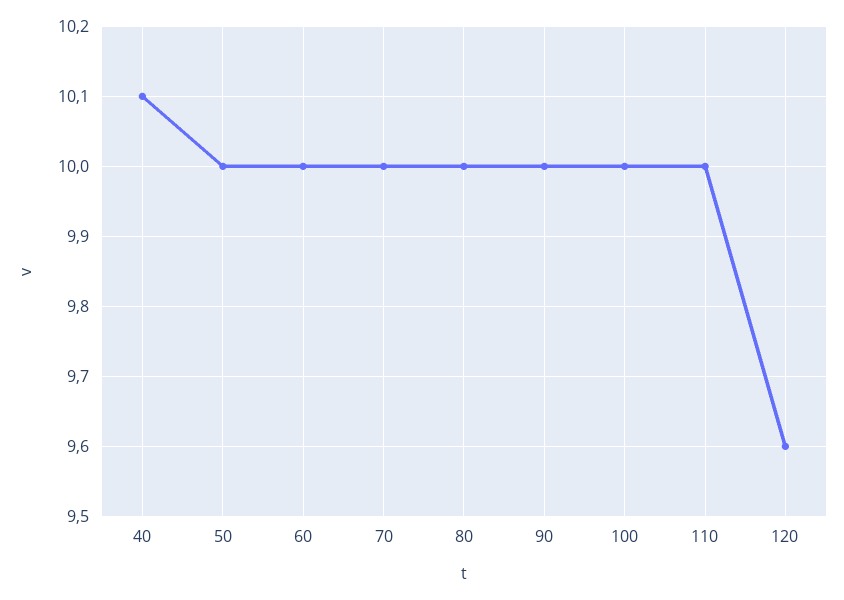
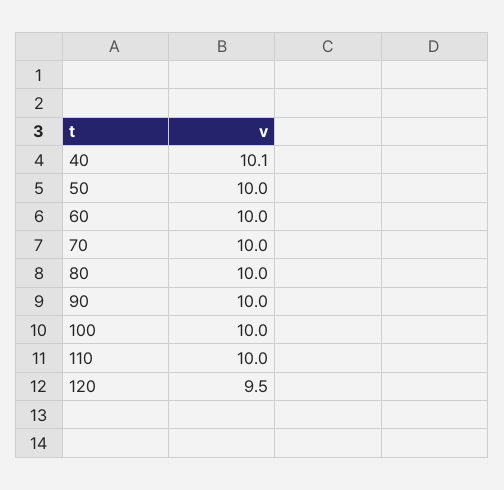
  {
    "40": 10.1,
    "50": 10,
    "60": 10,
    "70": 10,
    "80": 10,
    "90": 10,
    "100": 10,
    "110": 10,
-   "120": 9.6
+   "120": 9.5
  }

